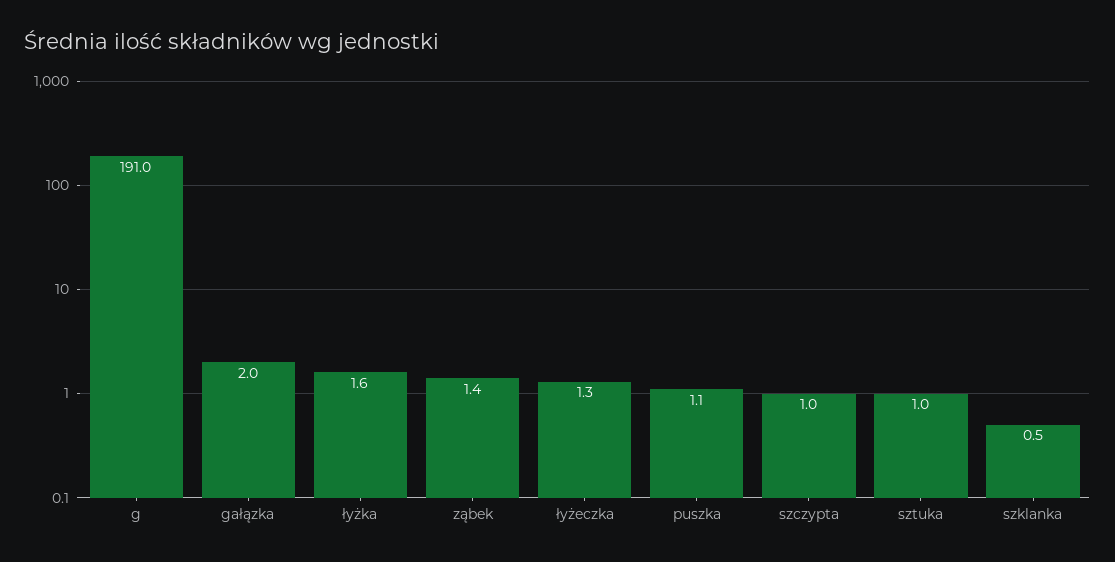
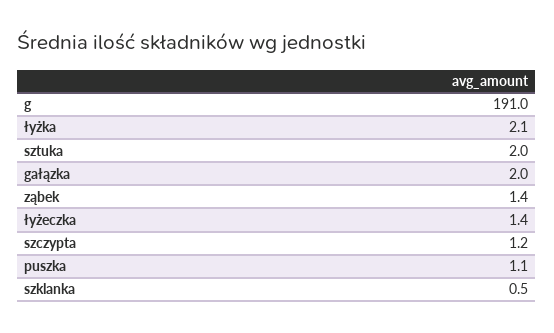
  {
    "g": 191,
    "gałązka": 2,
-   "łyżka": 1.6,
+   "łyżka": 2.1,
    "ząbek": 1.4,
-   "łyżeczka": 1.3,
+   "łyżeczka": 1.4,
    "puszka": 1.1,
-   "szczypta": 1,
+   "szczypta": 1.2,
-   "sztuka": 1,
+   "sztuka": 2,
    "szklanka": 0.5
  }

